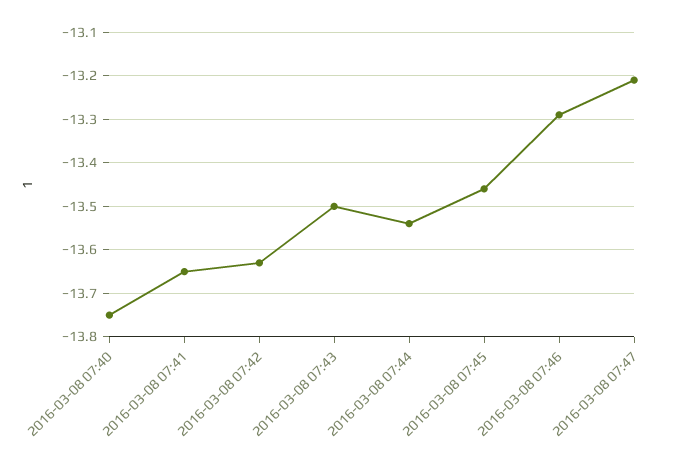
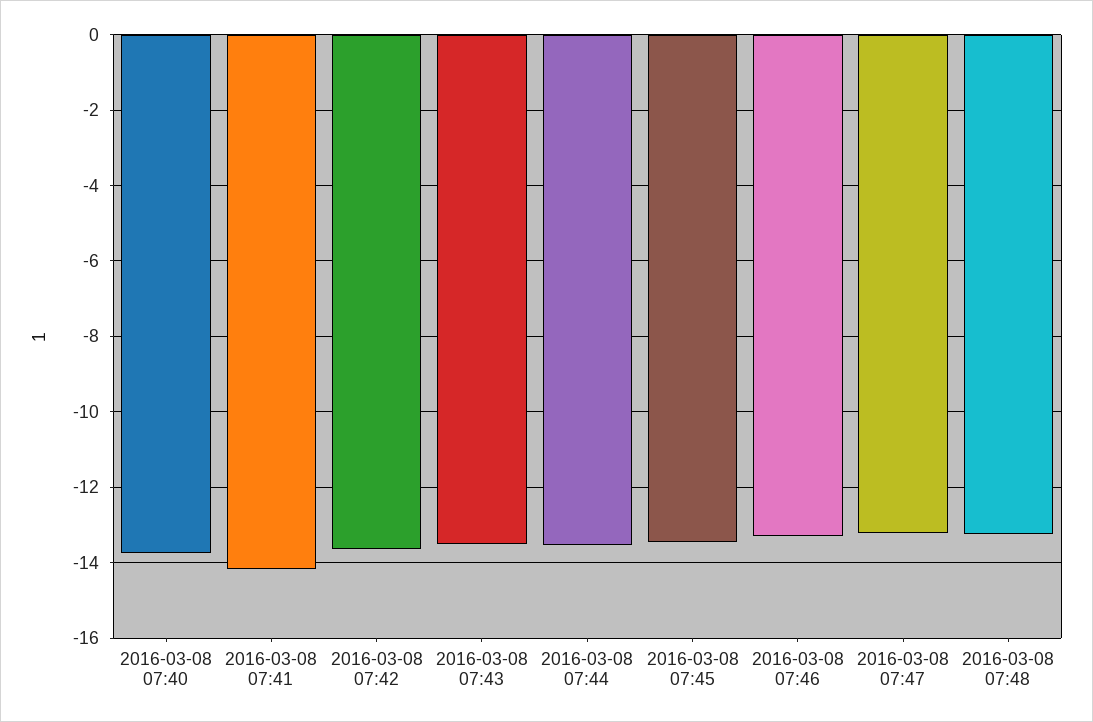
  {
    "2016-03-08 07:40": -13.75,
-   "2016-03-08 07:41": -13.65,
+   "2016-03-08 07:41": -14.2,
    "2016-03-08 07:42": -13.65,
    "2016-03-08 07:43": -13.5,
    "2016-03-08 07:44": -13.55,
    "2016-03-08 07:45": -13.45,
    "2016-03-08 07:46": -13.3,
-   "2016-03-08 07:47": -13.2
+   "2016-03-08 07:47": -13.2,
+   "2016-03-08 07:48": -13.2
  }

